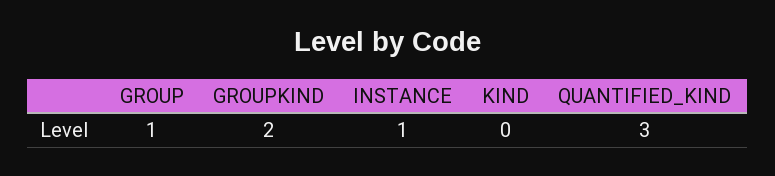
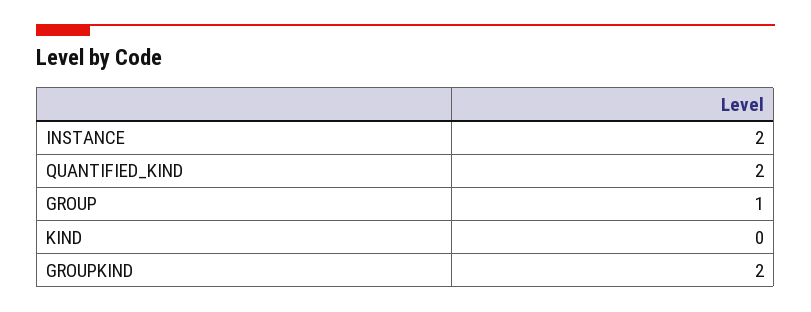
  {
    "GROUP": 1,
    "GROUPKIND": 2,
-   "INSTANCE": 1,
+   "INSTANCE": 2,
    "KIND": 0,
-   "QUANTIFIED_KIND": 3
+   "QUANTIFIED_KIND": 2
  }

